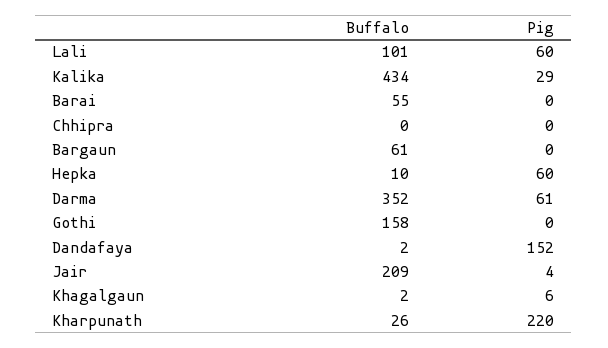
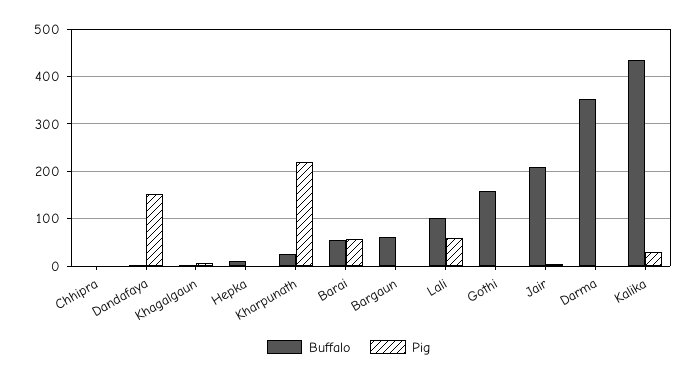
  {
    "Buffalo": {
      "Lali": 101,
      "Kalika": 434,
      "Barai": 55,
      "Chhipra": 0,
      "Bargaun": 61,
      "Hepka": 10,
      "Darma": 352,
      "Gothi": 158,
      "Dandafaya": 2,
      "Jair": 209,
      "Khagalgaun": 2,
      "Kharpunath": 26
    },
    "Pig": {
      "Lali": 60,
      "Kalika": 29,
-     "Barai": 0,
+     "Barai": 60,
      "Chhipra": 0,
      "Bargaun": 0,
-     "Hepka": 60,
+     "Hepka": 0,
-     "Darma": 61,
+     "Darma": 0,
      "Gothi": 0,
      "Dandafaya": 152,
      "Jair": 4,
      "Khagalgaun": 6,
      "Kharpunath": 220
    }
  }

